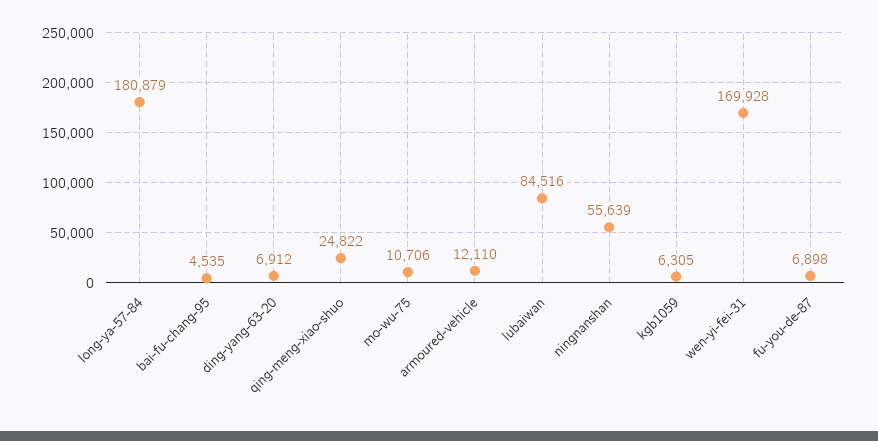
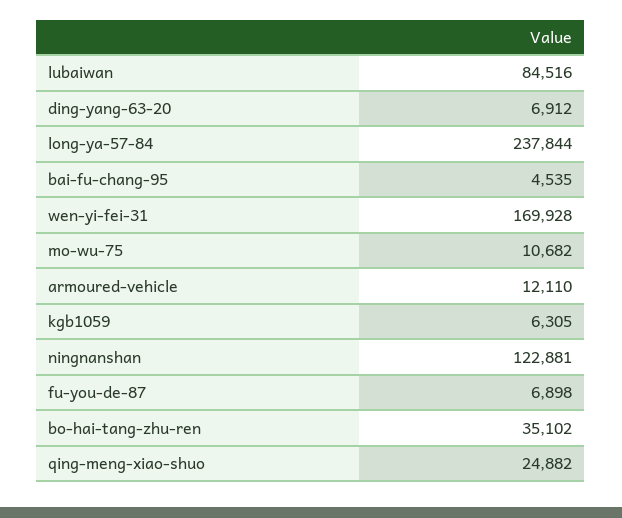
  {
-   "long-ya-57-84": 180879,
+   "long-ya-57-84": 237844,
    "bai-fu-chang-95": 4535,
    "ding-yang-63-20": 6912,
-   "qing-meng-xiao-shuo": 24822,
+   "qing-meng-xiao-shuo": 24882,
-   "mo-wu-75": 10706,
+   "mo-wu-75": 10682,
    "armoured-vehicle": 12110,
    "lubaiwan": 84516,
-   "ningnanshan": 55639,
+   "ningnanshan": 122881,
    "kgb1059": 6305,
    "wen-yi-fei-31": 169928,
-   "fu-you-de-87": 6898
+   "fu-you-de-87": 6898,
+   "bo-hai-tang-zhu-ren": 35102
  }

